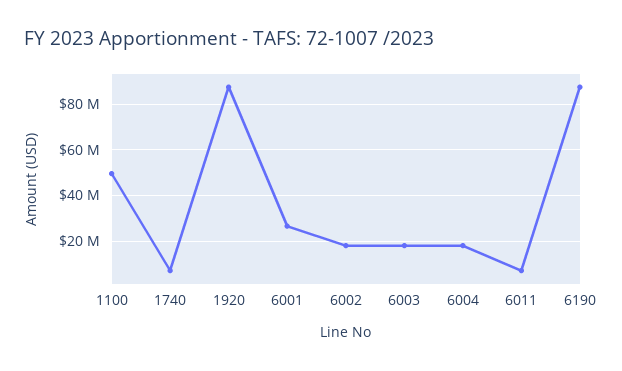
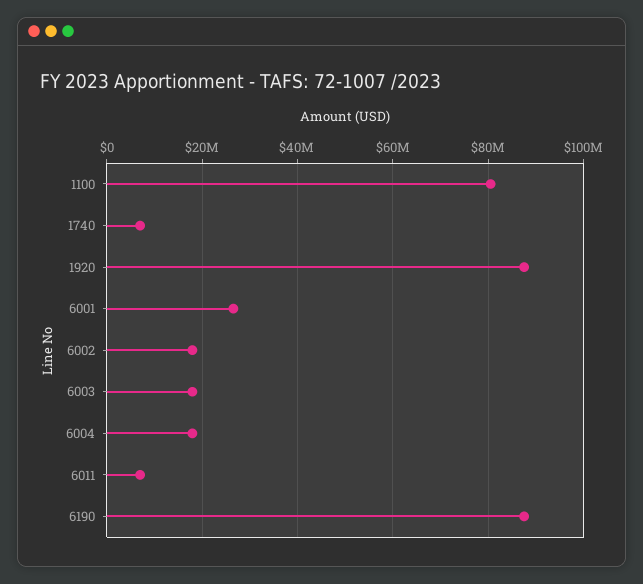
  {
-   "1100": 50000000,
+   "1100": 80000000,
    "1740": 8000000,
    "1920": 88000000,
    "6001": 26000000,
    "6002": 18000000,
    "6003": 18000000,
    "6004": 18000000,
    "6011": 8000000,
    "6190": 88000000
  }

